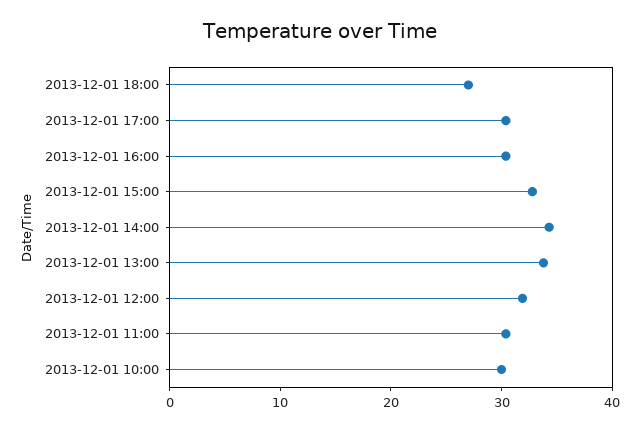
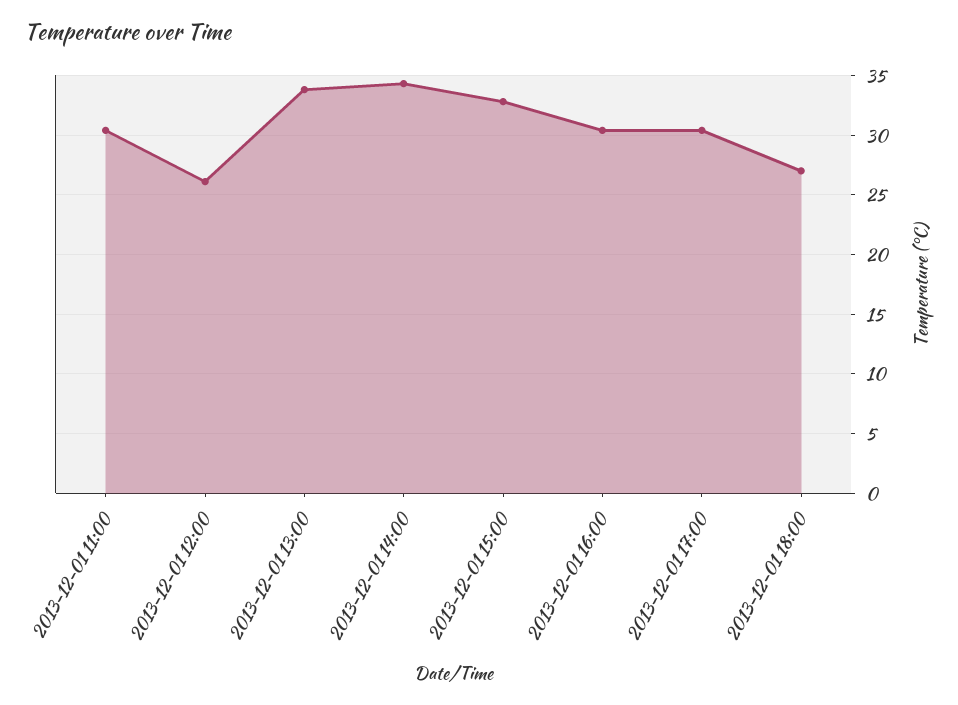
  {
    "2013-12-01 18:00": 27,
    "2013-12-01 17:00": 30,
    "2013-12-01 16:00": 30,
    "2013-12-01 15:00": 33,
    "2013-12-01 14:00": 34,
    "2013-12-01 13:00": 34,
-   "2013-12-01 12:00": 32,
+   "2013-12-01 12:00": 26,
-   "2013-12-01 11:00": 30,
+   "2013-12-01 11:00": 30
-   "2013-12-01 10:00": 30
  }

